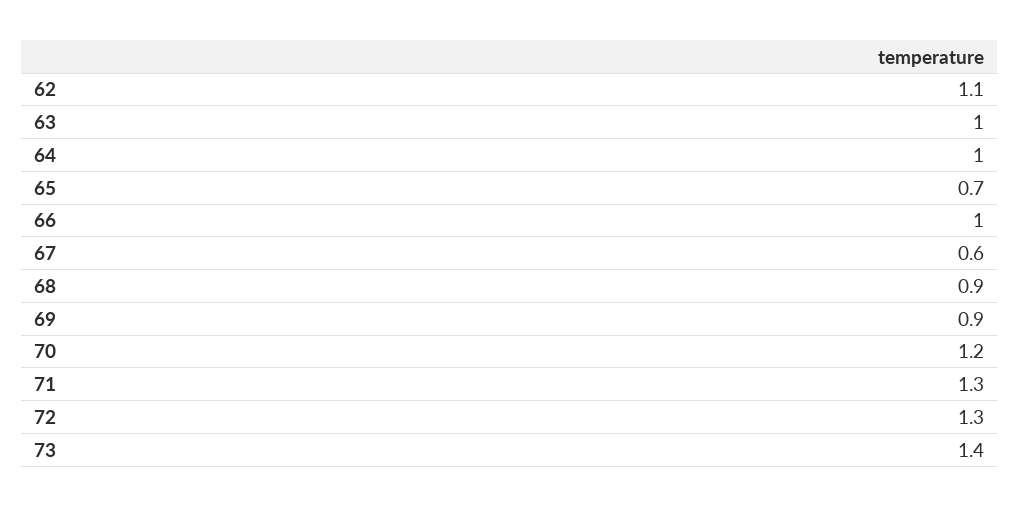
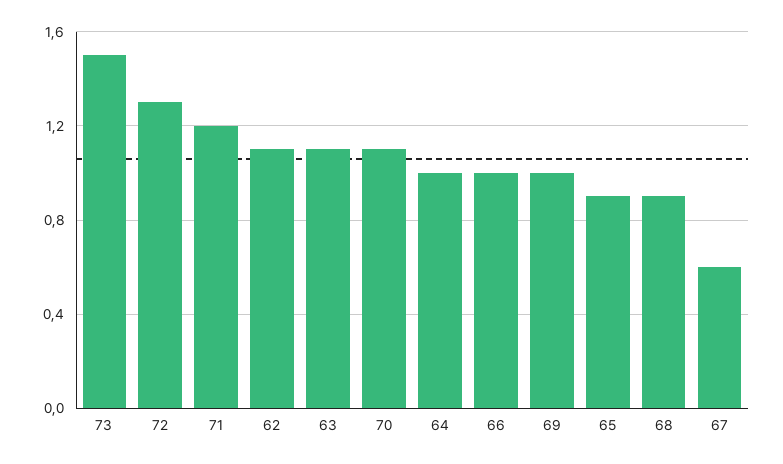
  {
    "62": 1.1,
-   "63": 1,
+   "63": 1.1,
    "64": 1,
-   "65": 0.7,
+   "65": 0.9,
    "66": 1,
    "67": 0.6,
    "68": 0.9,
-   "69": 0.9,
+   "69": 1,
-   "70": 1.2,
+   "70": 1.1,
-   "71": 1.3,
+   "71": 1.2,
    "72": 1.3,
-   "73": 1.4
+   "73": 1.5
  }

